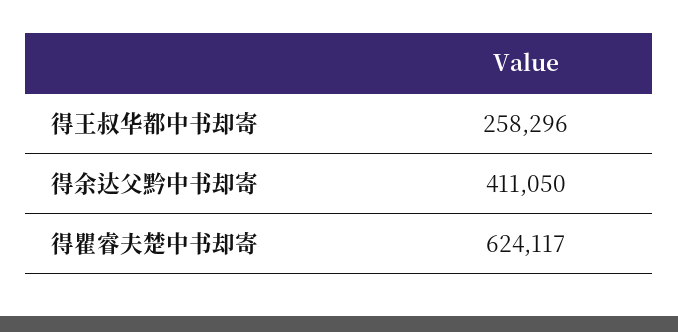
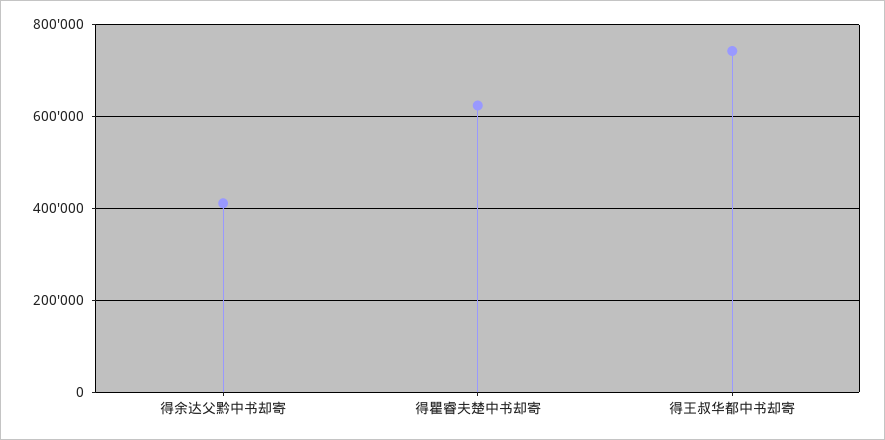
  {
-   "得王叔华都中书却寄": 258296,
+   "得王叔华都中书却寄": 740000,
    "得余达父黔中书却寄": 411050,
    "得瞿睿夫楚中书却寄": 624117
  }

